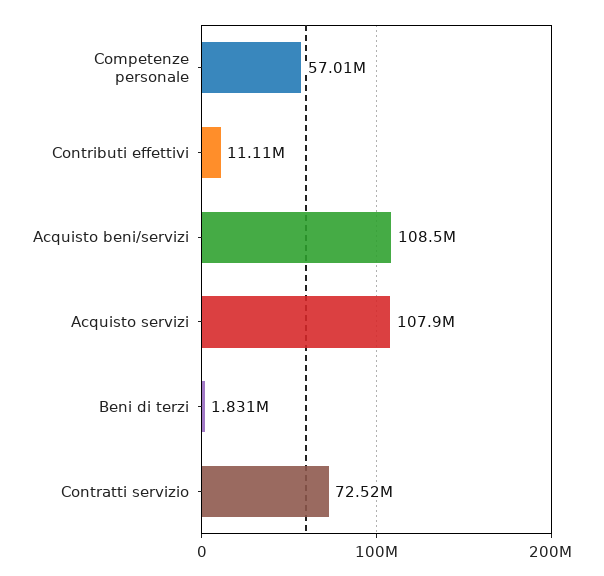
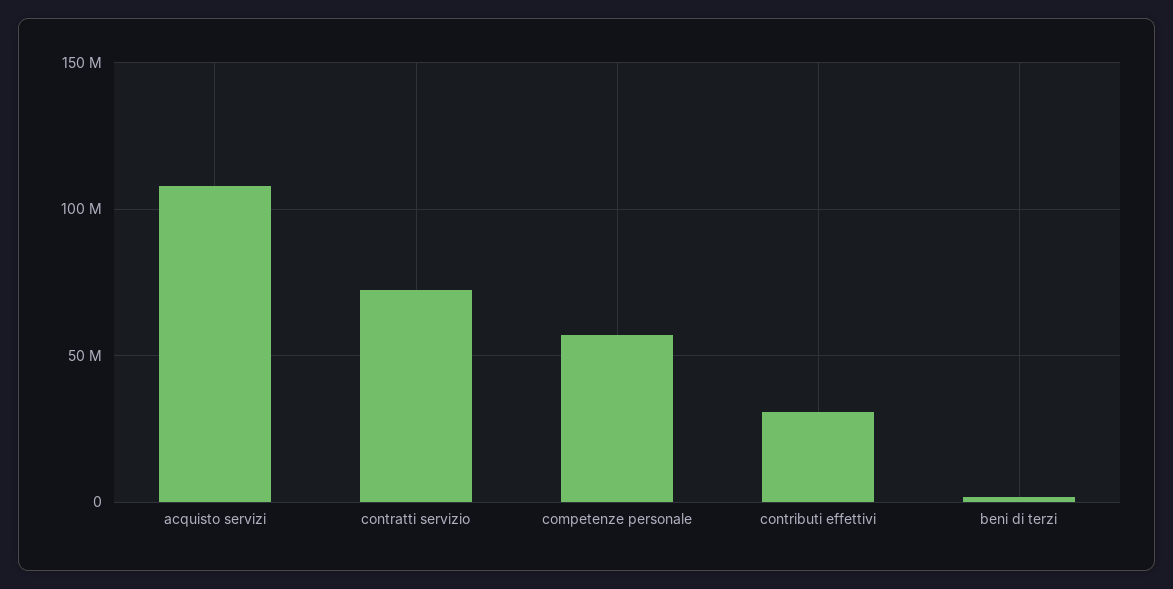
  {
    "Competenze personale": 57010000,
-   "Contributi effettivi": 11110000,
+   "Contributi effettivi": 30000000,
-   "Acquisto beni/servizi": 108500000,
    "Acquisto servizi": 107900000,
    "Beni di terzi": 1831000,
    "Contratti servizio": 72520000
  }

